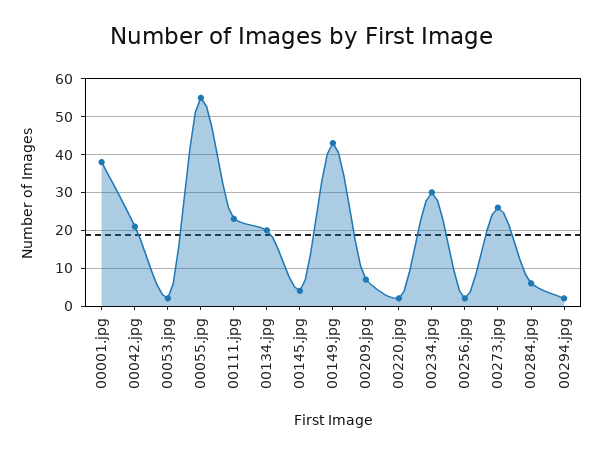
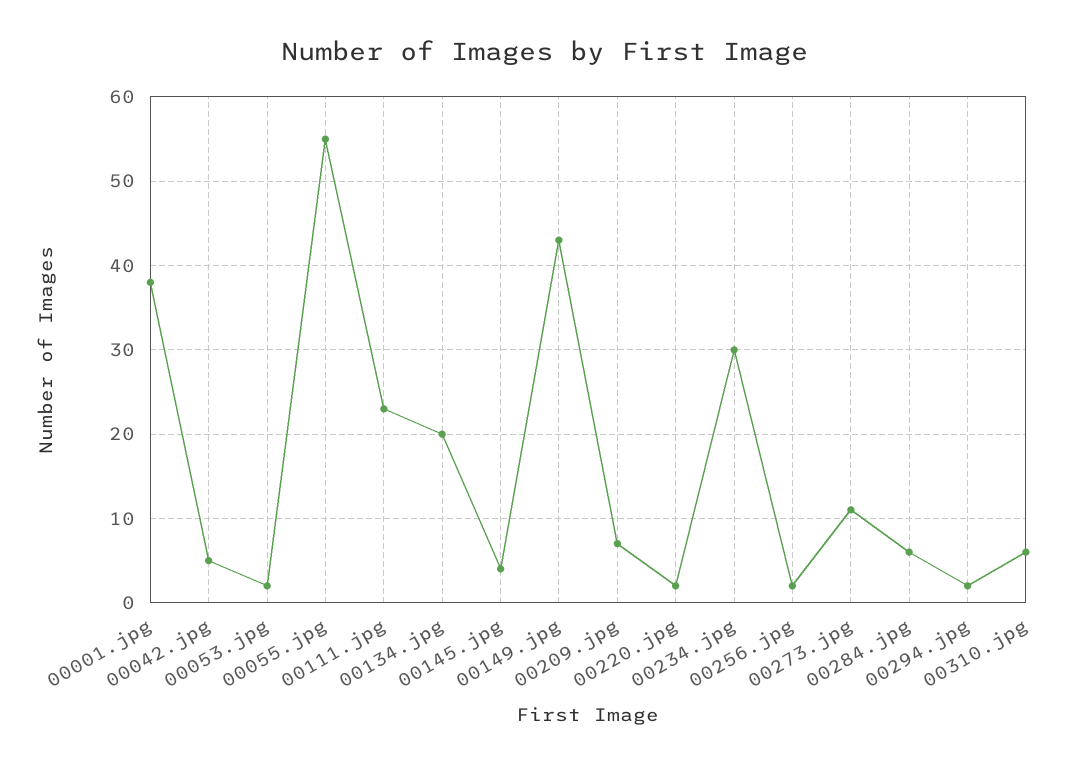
  {
    "00001.jpg": 38,
-   "00042.jpg": 20,
+   "00042.jpg": 5,
    "00053.jpg": 2,
    "00055.jpg": 55,
    "00111.jpg": 23,
    "00134.jpg": 20,
    "00145.jpg": 4,
    "00149.jpg": 43,
    "00209.jpg": 7,
    "00220.jpg": 2,
    "00234.jpg": 30,
    "00256.jpg": 2,
-   "00273.jpg": 25,
+   "00273.jpg": 11,
    "00284.jpg": 6,
-   "00294.jpg": 2
+   "00294.jpg": 2,
+   "00310.jpg": 6
  }

